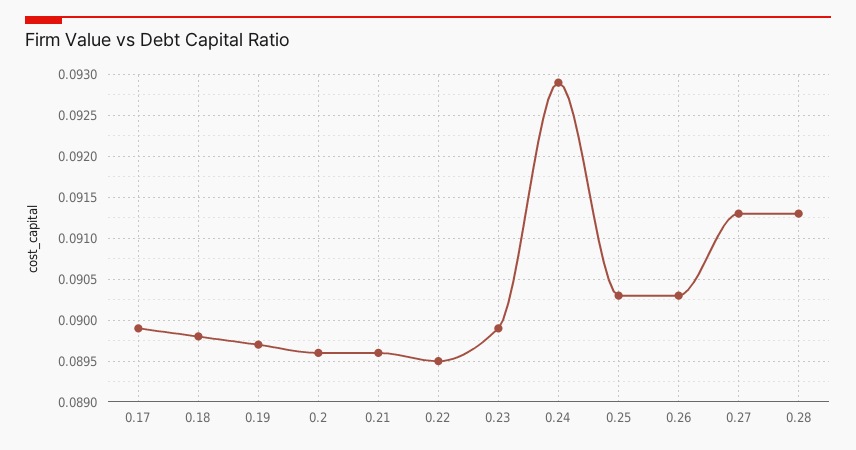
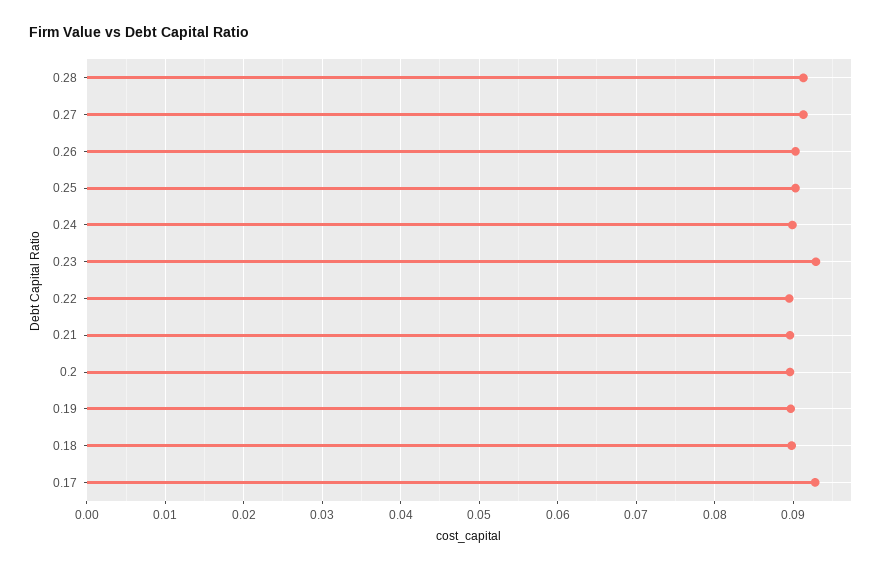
  {
-   "0.17": 0.0899,
+   "0.17": 0.093,
    "0.18": 0.0898,
    "0.19": 0.0897,
    "0.2": 0.0896,
    "0.21": 0.0896,
    "0.22": 0.0895,
-   "0.23": 0.0899,
+   "0.23": 0.093,
-   "0.24": 0.0929,
+   "0.24": 0.09,
    "0.25": 0.0903,
    "0.26": 0.0903,
    "0.27": 0.0913,
    "0.28": 0.0913
  }

